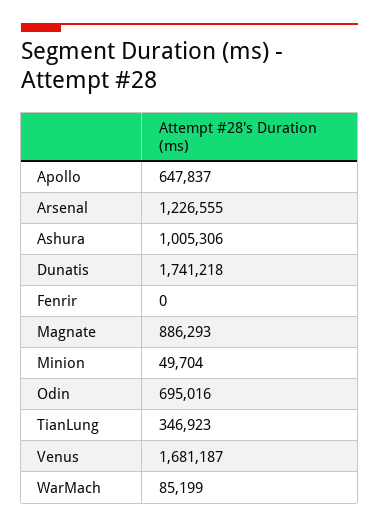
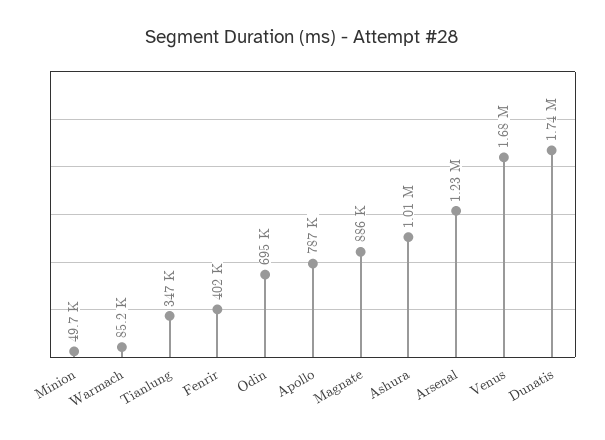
  {
-   "Apollo": 647837,
+   "Apollo": 787000,
    "Arsenal": 1226555,
    "Ashura": 1005306,
    "Dunatis": 1741218,
-   "Fenrir": 0,
+   "Fenrir": 402000,
    "Magnate": 886293,
    "Minion": 49704,
    "Odin": 695016,
    "TianLung": 346923,
    "Venus": 1681187,
    "WarMach": 85199
  }

